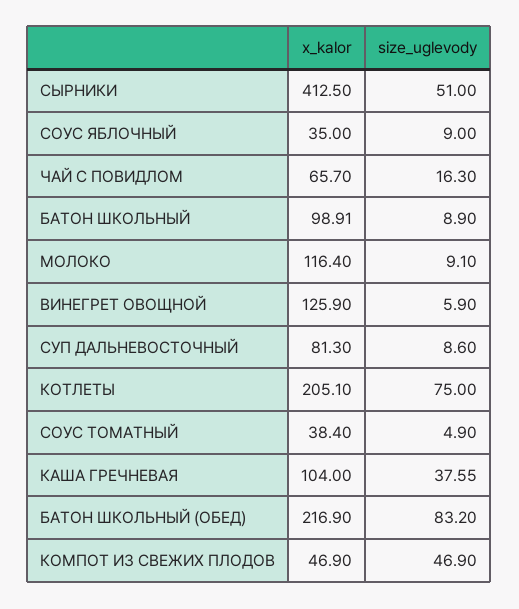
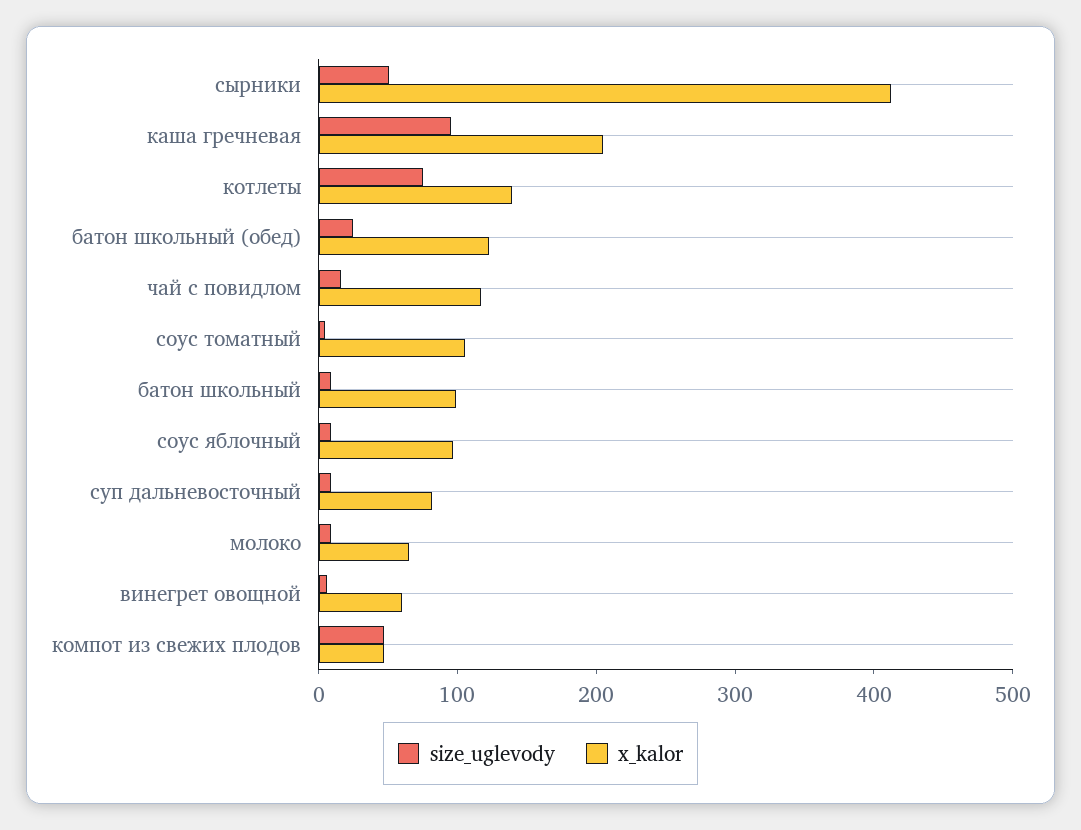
  {
    "x_kalor": {
      "СЫРНИКИ": 412.5,
-     "СОУС ЯБЛОЧНЫЙ": 35,
+     "СОУС ЯБЛОЧНЫЙ": 100,
-     "ЧАЙ С ПОВИДЛОМ": 65.7,
+     "ЧАЙ С ПОВИДЛОМ": 120,
      "БАТОН ШКОЛЬНЫЙ": 98.91,
-     "МОЛОКО": 116.4,
+     "МОЛОКО": 60,
-     "ВИНЕГРЕТ ОВОЩНОЙ": 125.9,
+     "ВИНЕГРЕТ ОВОЩНОЙ": 60,
      "СУП ДАЛЬНЕВОСТОЧНЫЙ": 81.3,
-     "КОТЛЕТЫ": 205.1,
+     "КОТЛЕТЫ": 140,
-     "СОУС ТОМАТНЫЙ": 38.4,
+     "СОУС ТОМАТНЫЙ": 100,
-     "КАША ГРЕЧНЕВАЯ": 104,
+     "КАША ГРЕЧНЕВАЯ": 200,
-     "БАТОН ШКОЛЬНЫЙ (ОБЕД)": 216.9,
+     "БАТОН ШКОЛЬНЫЙ (ОБЕД)": 120,
      "КОМПОТ ИЗ СВЕЖИХ ПЛОДОВ": 46.9
    },
    "size_uglevody": {
      "СЫРНИКИ": 51,
      "СОУС ЯБЛОЧНЫЙ": 9,
      "ЧАЙ С ПОВИДЛОМ": 16.3,
      "БАТОН ШКОЛЬНЫЙ": 8.9,
      "МОЛОКО": 9.1,
      "ВИНЕГРЕТ ОВОЩНОЙ": 5.9,
      "СУП ДАЛЬНЕВОСТОЧНЫЙ": 8.6,
      "КОТЛЕТЫ": 75,
      "СОУС ТОМАТНЫЙ": 4.9,
-     "КАША ГРЕЧНЕВАЯ": 37.55,
+     "КАША ГРЕЧНЕВАЯ": 100,
-     "БАТОН ШКОЛЬНЫЙ (ОБЕД)": 83.2,
+     "БАТОН ШКОЛЬНЫЙ (ОБЕД)": 20,
      "КОМПОТ ИЗ СВЕЖИХ ПЛОДОВ": 46.9
    }
  }

